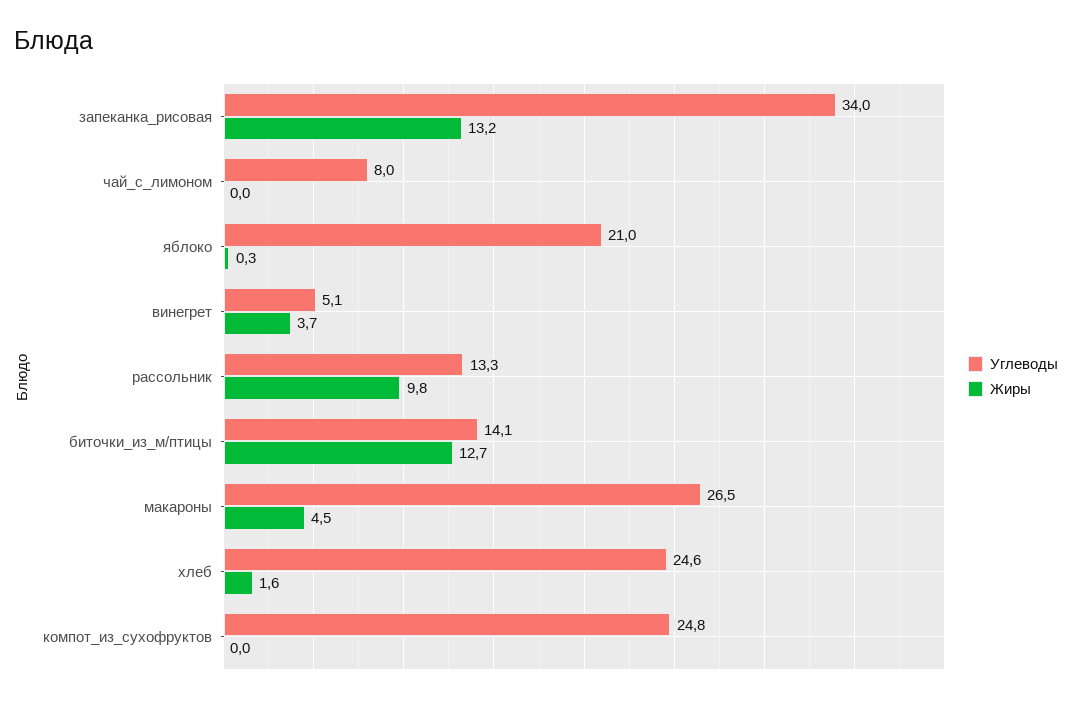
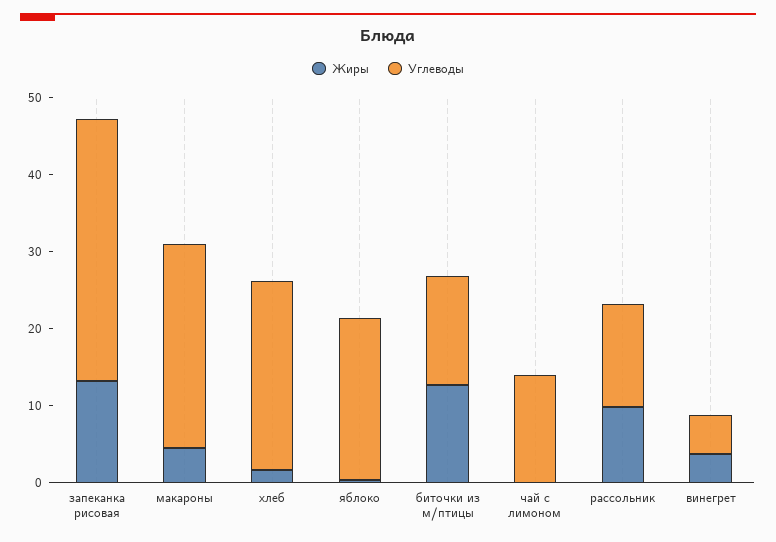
  {
    "Углеводы": {
      "запеканка_рисовая": 34,
-     "чай_с_лимоном": 8,
+     "чай_с_лимоном": 14,
      "яблоко": 21,
      "винегрет": 5.1,
      "рассольник": 13.3,
      "биточки_из_м/птицы": 14.1,
      "макароны": 26.5,
-     "хлеб": 24.6,
+     "хлеб": 24.6
-     "компот_из_сухофруктов": 24.8
    },
    "Жиры": {
      "запеканка_рисовая": 13.2,
      "чай_с_лимоном": 0,
      "яблоко": 0.3,
      "винегрет": 3.7,
      "рассольник": 9.8,
      "биточки_из_м/птицы": 12.7,
      "макароны": 4.5,
-     "хлеб": 1.6,
+     "хлеб": 1.6
-     "компот_из_сухофруктов": 0
    }
  }

